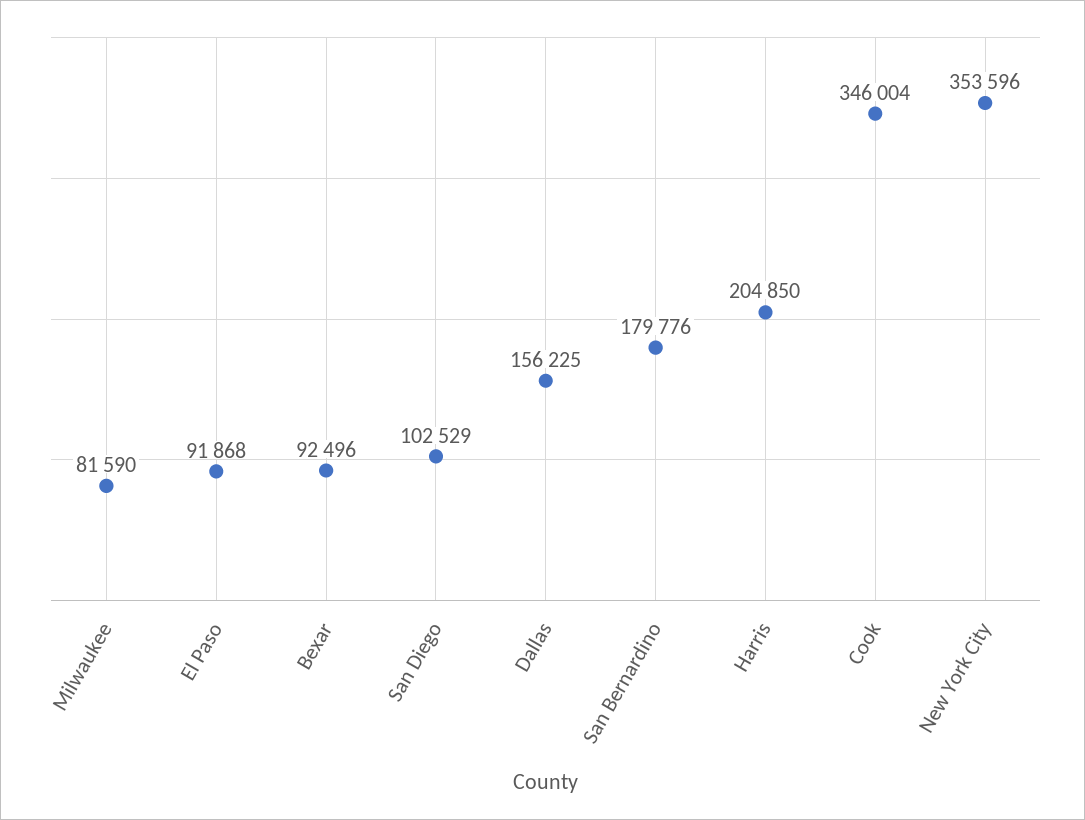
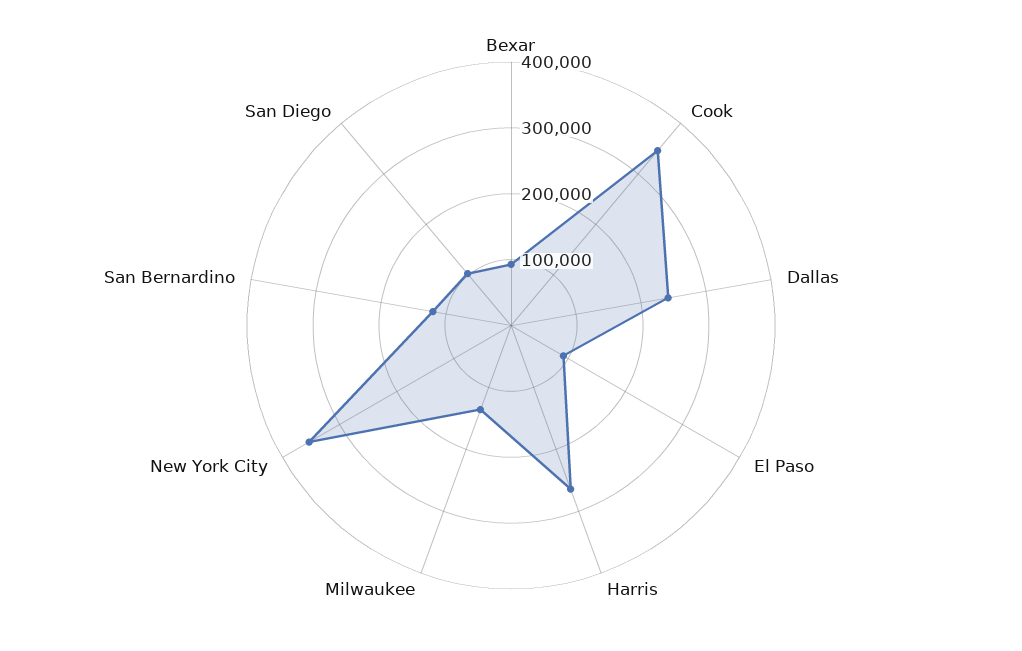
  {
-   "Milwaukee": 81590,
+   "Milwaukee": 140000,
    "El Paso": 91868,
    "Bexar": 92496,
    "San Diego": 102529,
-   "Dallas": 156225,
+   "Dallas": 240000,
-   "San Bernardino": 179776,
+   "San Bernardino": 120000,
-   "Harris": 204850,
+   "Harris": 260000,
    "Cook": 346004,
    "New York City": 353596
  }

